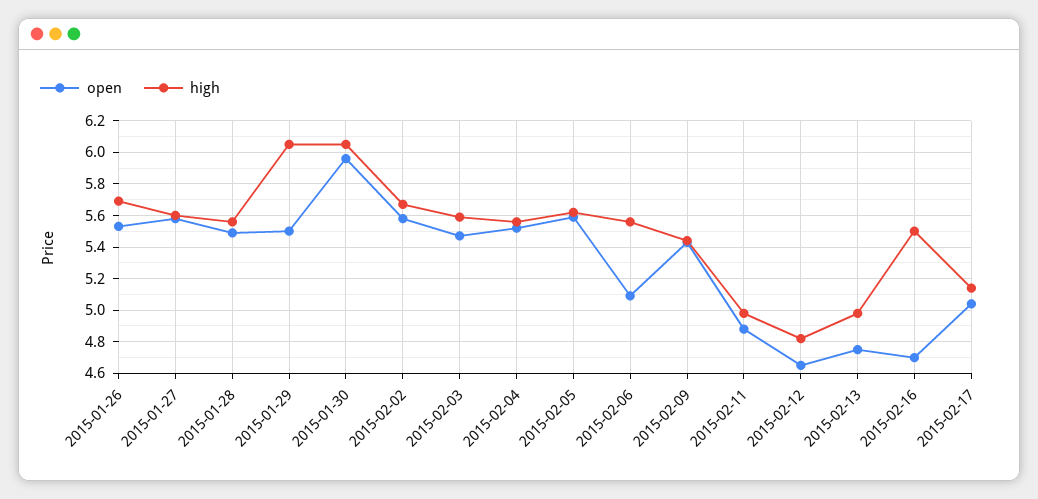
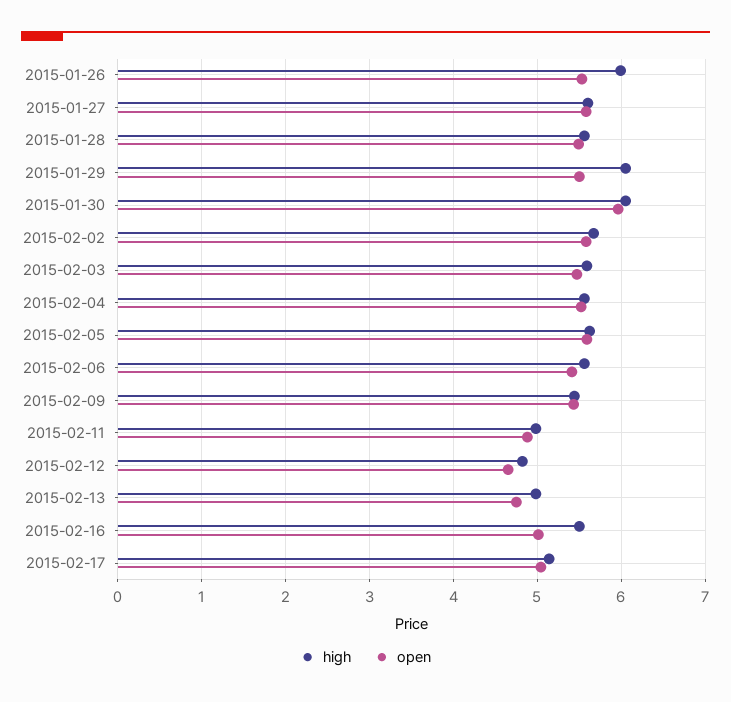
  {
    "open": {
      "2015-01-26": 5.55,
      "2015-01-27": 5.6,
      "2015-01-28": 5.5,
      "2015-01-29": 5.5,
      "2015-01-30": 5.95,
      "2015-02-02": 5.6,
      "2015-02-03": 5.45,
      "2015-02-04": 5.5,
      "2015-02-05": 5.6,
-     "2015-02-06": 5.1,
+     "2015-02-06": 5.4,
      "2015-02-09": 5.45,
      "2015-02-11": 4.9,
      "2015-02-12": 4.65,
      "2015-02-13": 4.75,
-     "2015-02-16": 4.7,
+     "2015-02-16": 5,
      "2015-02-17": 5.05
    },
    "high": {
-     "2015-01-26": 5.7,
+     "2015-01-26": 6,
      "2015-01-27": 5.6,
      "2015-01-28": 5.55,
      "2015-01-29": 6.05,
      "2015-01-30": 6.05,
      "2015-02-02": 5.65,
      "2015-02-03": 5.6,
      "2015-02-04": 5.55,
      "2015-02-05": 5.6,
      "2015-02-06": 5.55,
      "2015-02-09": 5.45,
      "2015-02-11": 5,
      "2015-02-12": 4.8,
      "2015-02-13": 5,
      "2015-02-16": 5.5,
      "2015-02-17": 5.15
    }
  }

